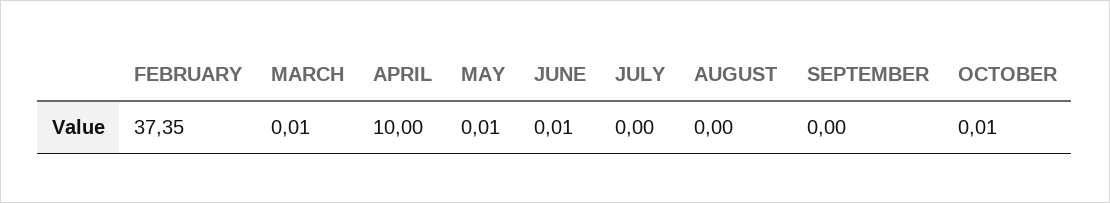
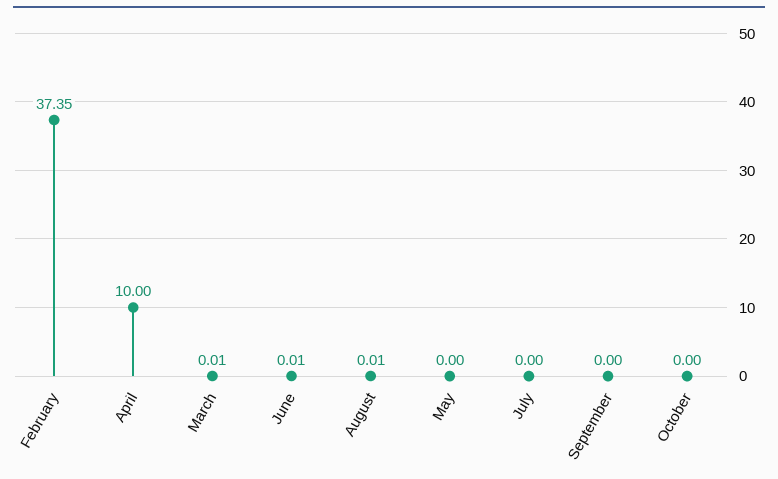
  {
    "FEBRUARY": 37.35,
    "MARCH": 0.01,
    "APRIL": 10,
-   "MAY": 0.01,
+   "MAY": 0,
    "JUNE": 0.01,
    "JULY": 0,
-   "AUGUST": 0,
+   "AUGUST": 0.01,
    "SEPTEMBER": 0,
-   "OCTOBER": 0.01
+   "OCTOBER": 0
  }

